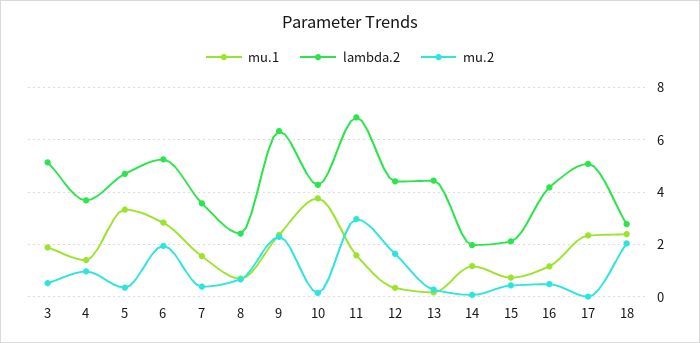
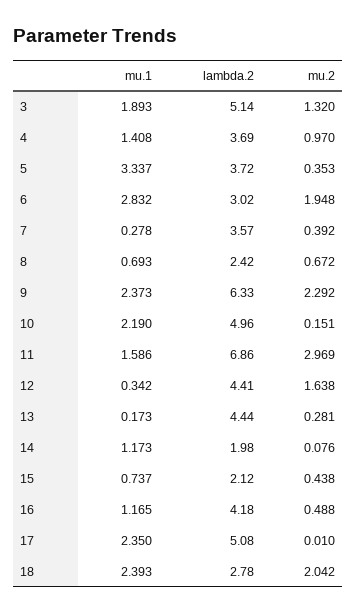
  {
    "mu.1": {
      "3": 1.893,
      "4": 1.408,
      "5": 3.337,
      "6": 2.832,
-     "7": 1.5,
+     "7": 0.278,
      "8": 0.693,
      "9": 2.373,
-     "10": 3.75,
+     "10": 2.19,
      "11": 1.586,
      "12": 0.342,
      "13": 0.173,
      "14": 1.173,
      "15": 0.737,
      "16": 1.165,
      "17": 2.35,
      "18": 2.393
    },
    "lambda.2": {
      "3": 5.14,
      "4": 3.69,
-     "5": 4.75,
+     "5": 3.72,
-     "6": 5.25,
+     "6": 3.02,
      "7": 3.57,
      "8": 2.42,
      "9": 6.33,
-     "10": 4.25,
+     "10": 4.96,
      "11": 6.86,
      "12": 4.41,
      "13": 4.44,
      "14": 1.98,
      "15": 2.12,
      "16": 4.18,
      "17": 5.08,
      "18": 2.78
    },
    "mu.2": {
-     "3": 0.5,
+     "3": 1.32,
      "4": 0.97,
      "5": 0.353,
      "6": 1.948,
      "7": 0.392,
      "8": 0.672,
      "9": 2.292,
      "10": 0.151,
      "11": 2.969,
      "12": 1.638,
      "13": 0.281,
      "14": 0.076,
      "15": 0.438,
      "16": 0.488,
      "17": 0.01,
      "18": 2.042
    }
  }

